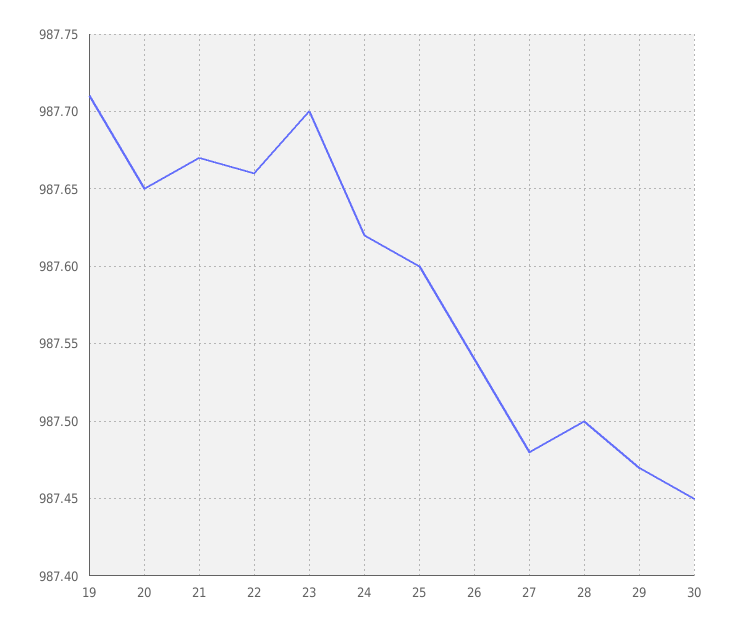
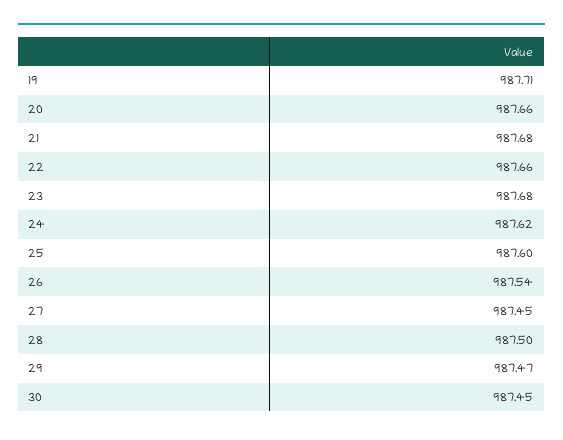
  {
    "19": 987.71,
-   "20": 987.65,
+   "20": 987.66,
-   "21": 987.67,
+   "21": 987.68,
    "22": 987.66,
-   "23": 987.7,
+   "23": 987.68,
    "24": 987.62,
    "25": 987.6,
    "26": 987.54,
-   "27": 987.48,
+   "27": 987.45,
    "28": 987.5,
    "29": 987.47,
    "30": 987.45
  }

